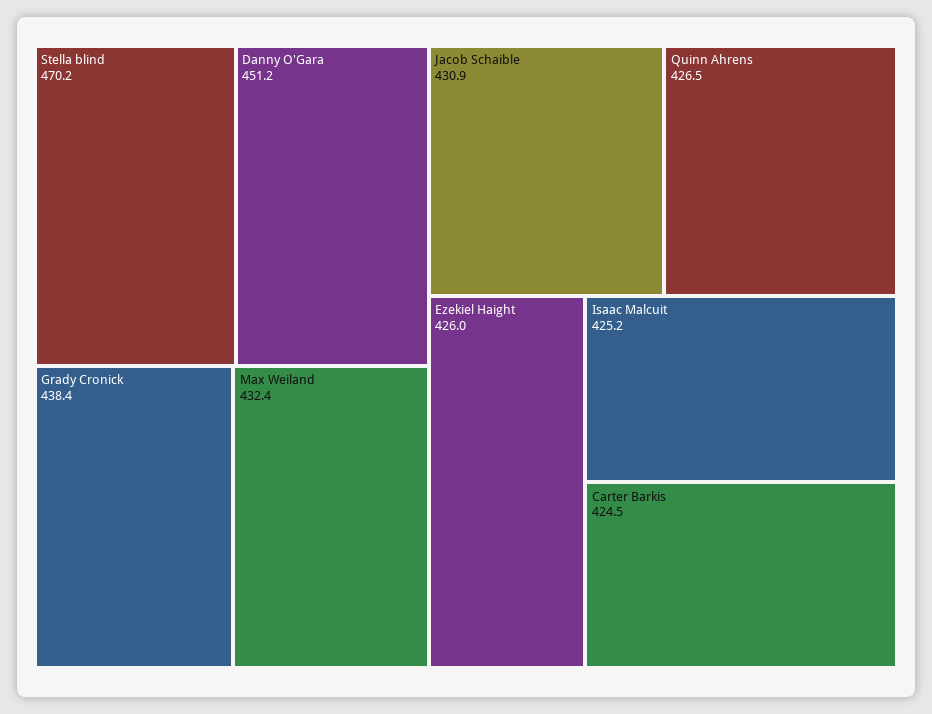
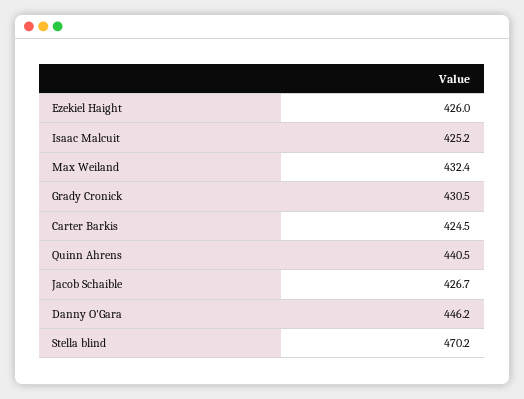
  {
    "Stella blind": 470.2,
-   "Danny O'Gara": 451.2,
+   "Danny O'Gara": 446.2,
-   "Grady Cronick": 438.4,
+   "Grady Cronick": 430.5,
    "Max Weiland": 432.4,
-   "Jacob Schaible": 430.9,
+   "Jacob Schaible": 426.7,
-   "Quinn Ahrens": 426.5,
+   "Quinn Ahrens": 440.5,
    "Ezekiel Haight": 426,
    "Isaac Malcuit": 425.2,
    "Carter Barkis": 424.5
  }

